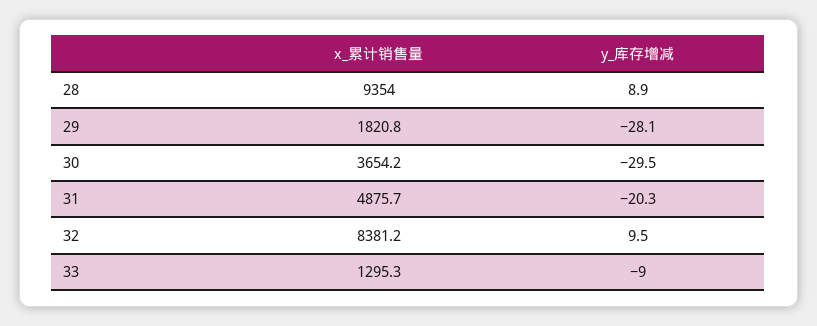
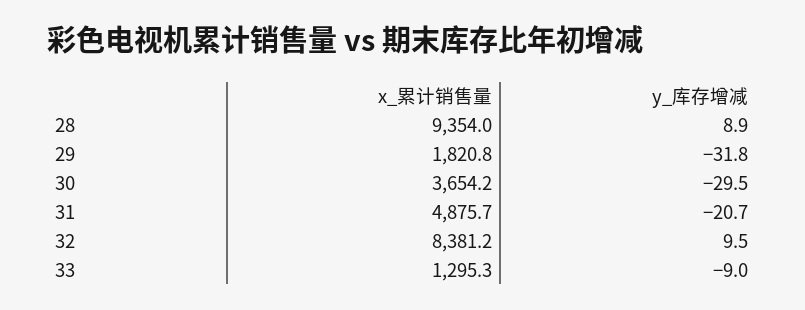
  {
    "x_累计销售量": {
      "28": 9354,
      "29": 1820.8,
      "30": 3654.2,
      "31": 4875.7,
      "32": 8381.2,
      "33": 1295.3
    },
    "y_库存增减": {
      "28": 8.9,
-     "29": -28.1,
+     "29": -31.8,
      "30": -29.5,
-     "31": -20.3,
+     "31": -20.7,
      "32": 9.5,
      "33": -9
    }
  }

